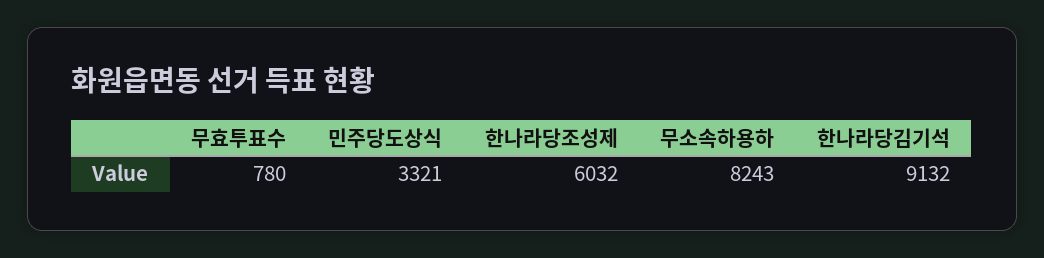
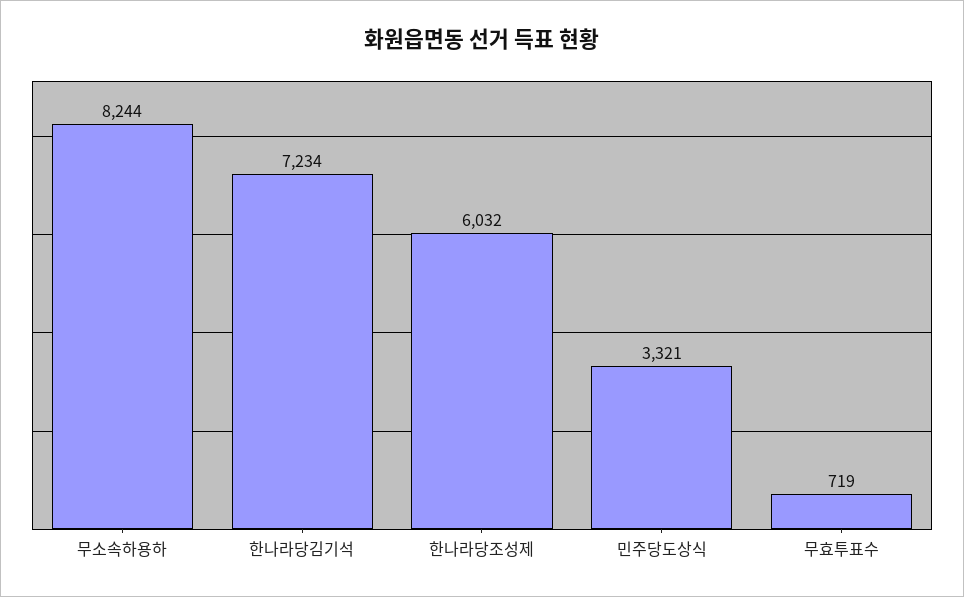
  {
-   "무효투표수": 780,
+   "무효투표수": 719,
    "민주당도상식": 3321,
    "한나라당조성제": 6032,
-   "무소속하용하": 8243,
+   "무소속하용하": 8244,
-   "한나라당김기석": 9132
+   "한나라당김기석": 7234
  }

